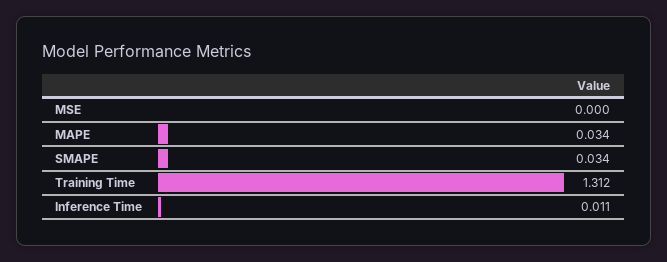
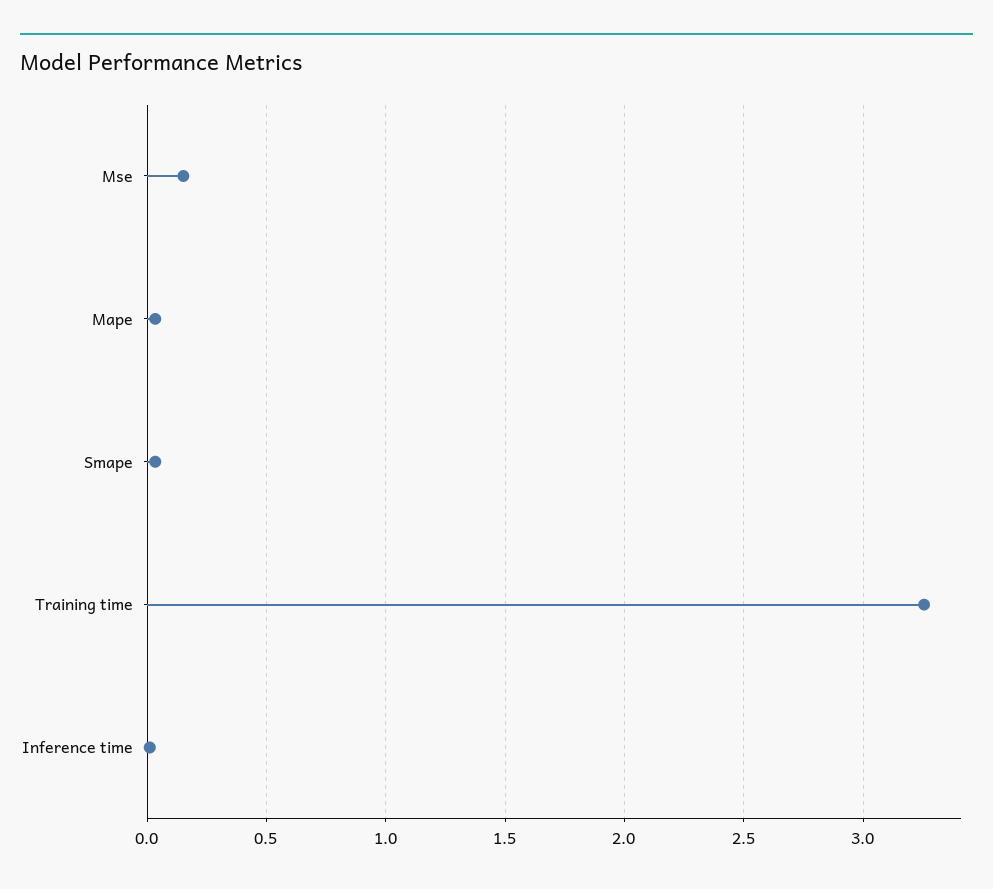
  {
-   "MSE": 0,
+   "MSE": 0.15,
    "MAPE": 0.034,
    "SMAPE": 0.034,
-   "Training Time": 1.312,
+   "Training Time": 3.25,
    "Inference Time": 0.011
  }

